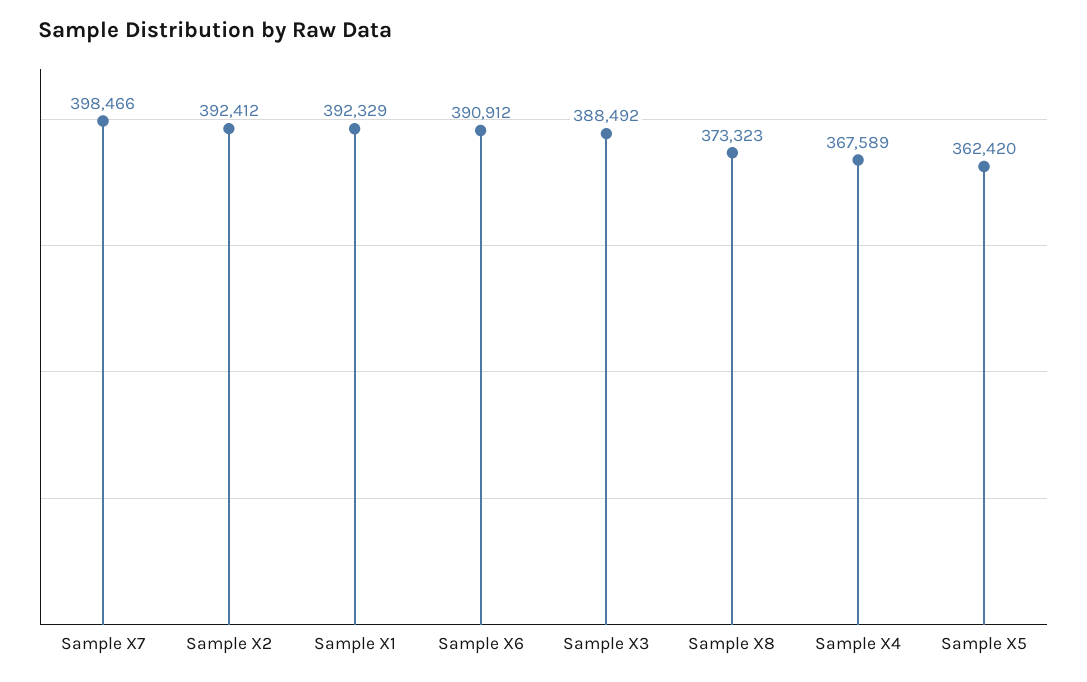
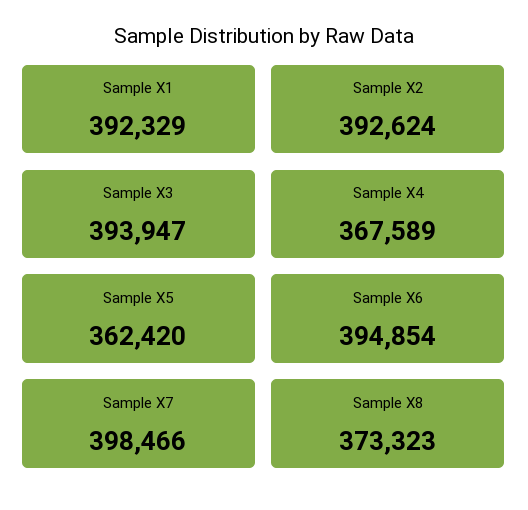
  {
    "Sample X7": 398466,
-   "Sample X2": 392412,
+   "Sample X2": 392624,
    "Sample X1": 392329,
-   "Sample X6": 390912,
+   "Sample X6": 394854,
-   "Sample X3": 388492,
+   "Sample X3": 393947,
    "Sample X8": 373323,
    "Sample X4": 367589,
    "Sample X5": 362420
  }

